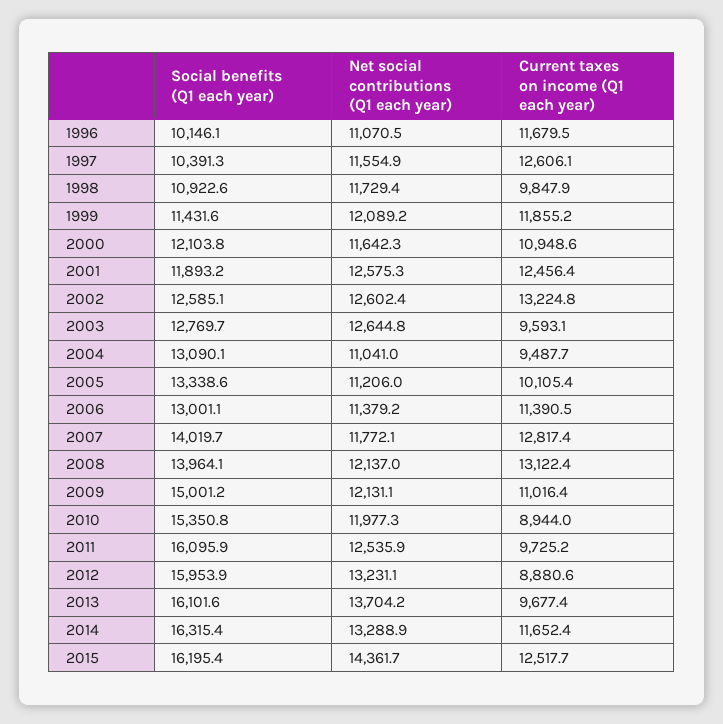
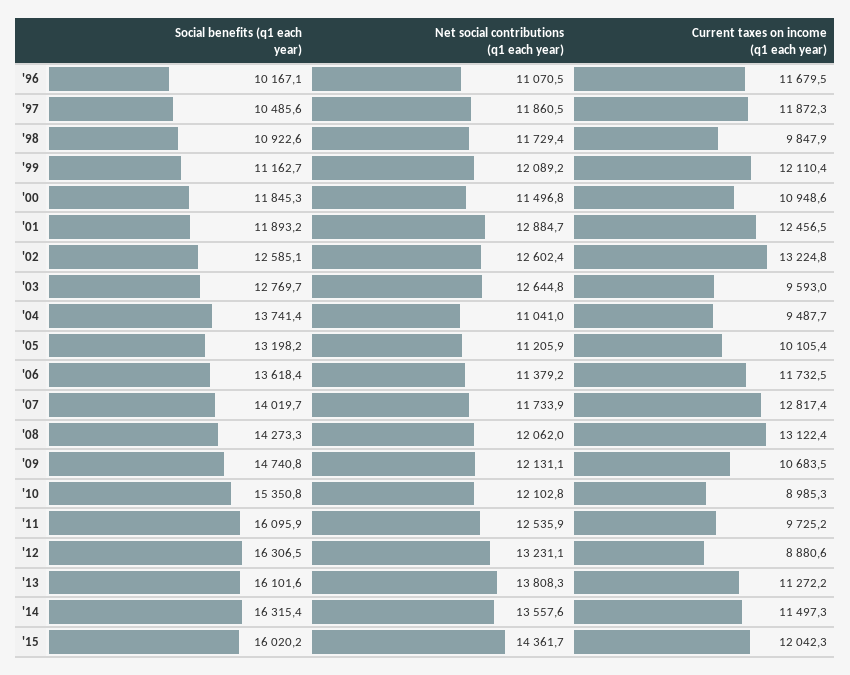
  {
    "Social benefits (Q1 each year)": {
-     "1996": 10146.1,
+     "1996": 10167.1,
-     "1997": 10391.3,
+     "1997": 10485.6,
      "1998": 10922.6,
-     "1999": 11431.6,
+     "1999": 11162.7,
-     "2000": 12103.8,
+     "2000": 11845.3,
      "2001": 11893.2,
      "2002": 12585.1,
      "2003": 12769.7,
-     "2004": 13090.1,
+     "2004": 13741.4,
-     "2005": 13338.6,
+     "2005": 13198.2,
-     "2006": 13001.1,
+     "2006": 13618.4,
      "2007": 14019.7,
-     "2008": 13964.1,
+     "2008": 14273.3,
-     "2009": 15001.2,
+     "2009": 14740.8,
      "2010": 15350.8,
      "2011": 16095.9,
-     "2012": 15953.9,
+     "2012": 16306.5,
      "2013": 16101.6,
      "2014": 16315.4,
-     "2015": 16195.4
+     "2015": 16020.2
    },
    "Net social contributions (Q1 each year)": {
      "1996": 11070.5,
-     "1997": 11554.9,
+     "1997": 11860.5,
      "1998": 11729.4,
      "1999": 12089.2,
-     "2000": 11642.3,
+     "2000": 11496.8,
-     "2001": 12575.3,
+     "2001": 12884.7,
      "2002": 12602.4,
      "2003": 12644.8,
      "2004": 11041,
-     "2005": 11206,
+     "2005": 11205.9,
      "2006": 11379.2,
-     "2007": 11772.1,
+     "2007": 11733.9,
-     "2008": 12137,
+     "2008": 12062,
      "2009": 12131.1,
-     "2010": 11977.3,
+     "2010": 12102.8,
      "2011": 12535.9,
      "2012": 13231.1,
-     "2013": 13704.2,
+     "2013": 13808.3,
-     "2014": 13288.9,
+     "2014": 13557.6,
      "2015": 14361.7
    },
    "Current taxes on income (Q1 each year)": {
      "1996": 11679.5,
-     "1997": 12606.1,
+     "1997": 11872.3,
      "1998": 9847.9,
-     "1999": 11855.2,
+     "1999": 12110.4,
      "2000": 10948.6,
-     "2001": 12456.4,
+     "2001": 12456.5,
      "2002": 13224.8,
-     "2003": 9593.1,
+     "2003": 9593,
      "2004": 9487.7,
      "2005": 10105.4,
-     "2006": 11390.5,
+     "2006": 11732.5,
      "2007": 12817.4,
      "2008": 13122.4,
-     "2009": 11016.4,
+     "2009": 10683.5,
-     "2010": 8944,
+     "2010": 8985.3,
      "2011": 9725.2,
      "2012": 8880.6,
-     "2013": 9677.4,
+     "2013": 11272.2,
-     "2014": 11652.4,
+     "2014": 11497.3,
-     "2015": 12517.7
+     "2015": 12042.3
    }
  }

